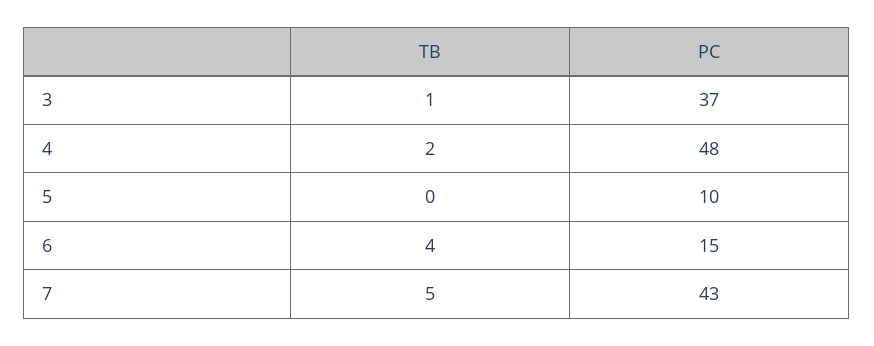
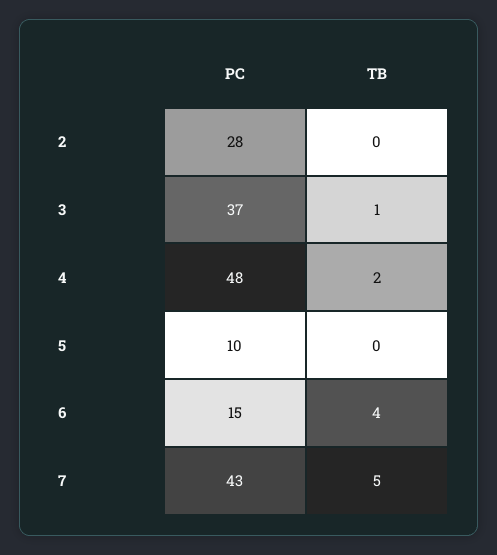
  {
    "TB": {
      "3": 1,
      "4": 2,
      "5": 0,
      "6": 4,
-     "7": 5
+     "7": 5,
+     "2": 0
    },
    "PC": {
      "3": 37,
      "4": 48,
      "5": 10,
      "6": 15,
-     "7": 43
+     "7": 43,
+     "2": 28
    }
  }

